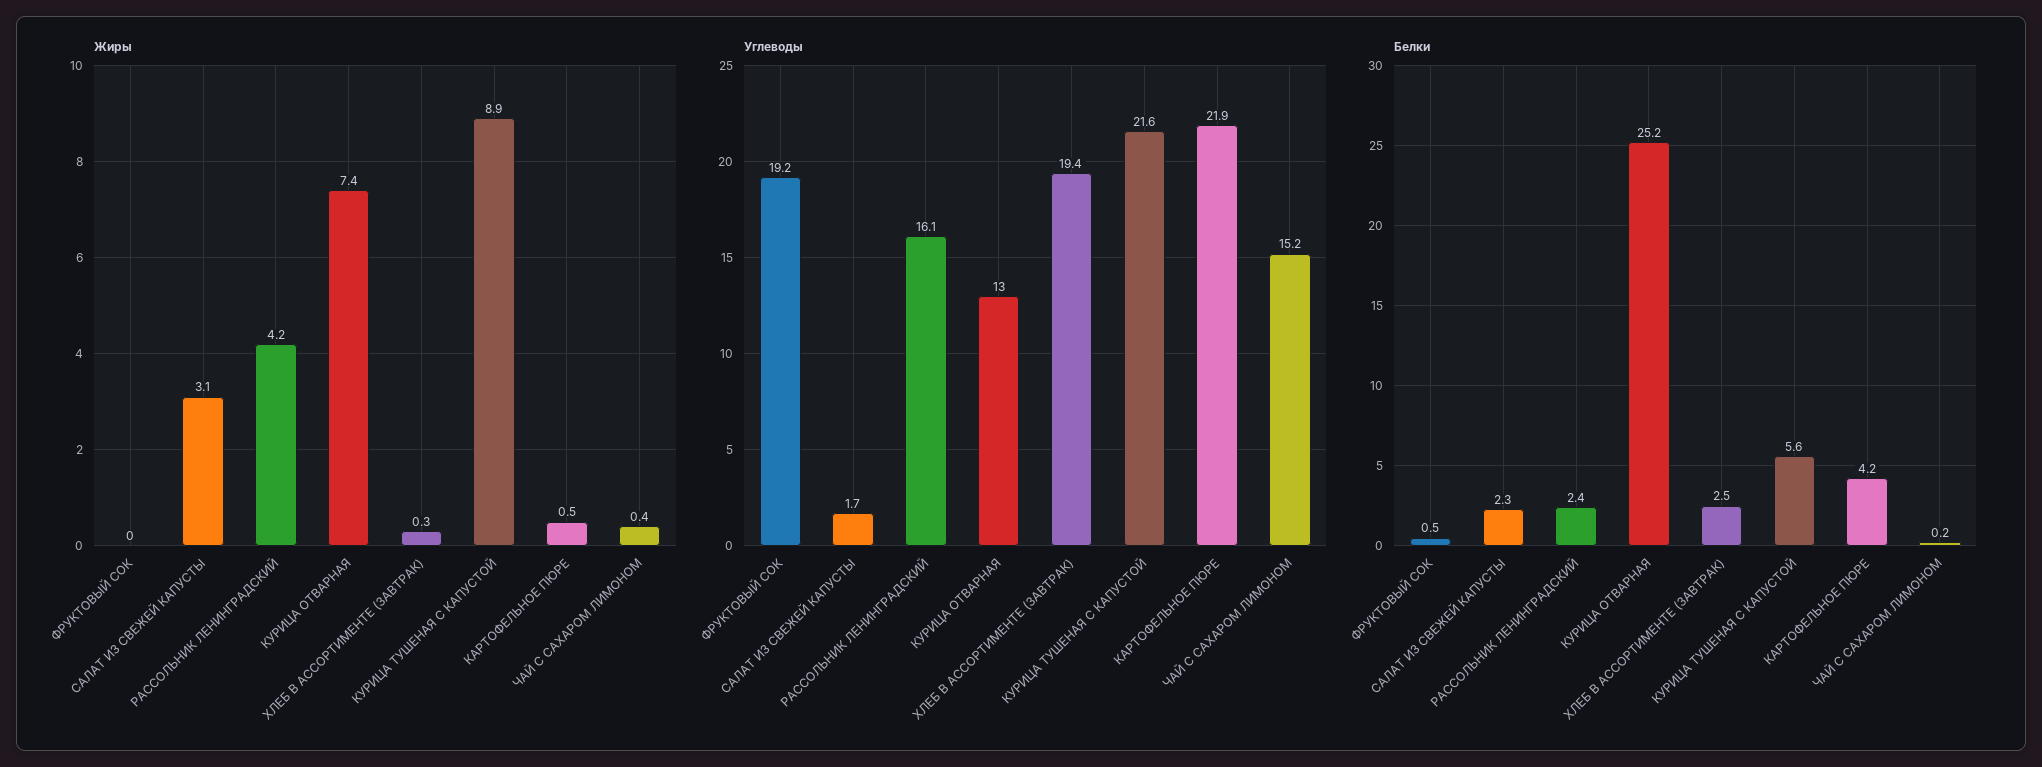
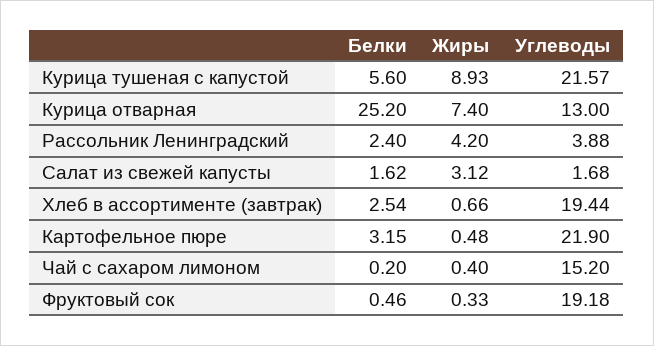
  {
    "Жиры": {
-     "ФРУКТОВЫЙ СОК": 0,
+     "ФРУКТОВЫЙ СОК": 0.33,
      "САЛАТ ИЗ СВЕЖЕЙ КАПУСТЫ": 3.12,
      "РАССОЛЬНИК ЛЕНИНГРАДСКИЙ": 4.2,
      "КУРИЦА ОТВАРНАЯ": 7.4,
-     "ХЛЕБ В АССОРТИМЕНТЕ (ЗАВТРАК)": 0.3,
+     "ХЛЕБ В АССОРТИМЕНТЕ (ЗАВТРАК)": 0.66,
      "КУРИЦА ТУШЕНАЯ С КАПУСТОЙ": 8.93,
      "КАРТОФЕЛЬНОЕ ПЮРЕ": 0.48,
      "ЧАЙ С САХАРОМ ЛИМОНОМ": 0.4
    },
    "Углеводы": {
      "ФРУКТОВЫЙ СОК": 19.18,
      "САЛАТ ИЗ СВЕЖЕЙ КАПУСТЫ": 1.68,
-     "РАССОЛЬНИК ЛЕНИНГРАДСКИЙ": 16.1,
+     "РАССОЛЬНИК ЛЕНИНГРАДСКИЙ": 3.88,
      "КУРИЦА ОТВАРНАЯ": 13,
      "ХЛЕБ В АССОРТИМЕНТЕ (ЗАВТРАК)": 19.44,
      "КУРИЦА ТУШЕНАЯ С КАПУСТОЙ": 21.57,
      "КАРТОФЕЛЬНОЕ ПЮРЕ": 21.9,
      "ЧАЙ С САХАРОМ ЛИМОНОМ": 15.2
    },
    "Белки": {
      "ФРУКТОВЫЙ СОК": 0.46,
-     "САЛАТ ИЗ СВЕЖЕЙ КАПУСТЫ": 2.3,
+     "САЛАТ ИЗ СВЕЖЕЙ КАПУСТЫ": 1.62,
      "РАССОЛЬНИК ЛЕНИНГРАДСКИЙ": 2.4,
      "КУРИЦА ОТВАРНАЯ": 25.2,
      "ХЛЕБ В АССОРТИМЕНТЕ (ЗАВТРАК)": 2.54,
      "КУРИЦА ТУШЕНАЯ С КАПУСТОЙ": 5.6,
-     "КАРТОФЕЛЬНОЕ ПЮРЕ": 4.2,
+     "КАРТОФЕЛЬНОЕ ПЮРЕ": 3.15,
      "ЧАЙ С САХАРОМ ЛИМОНОМ": 0.2
    }
  }

